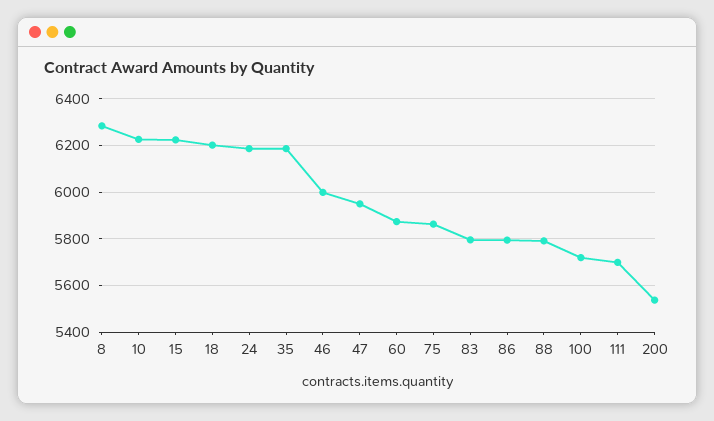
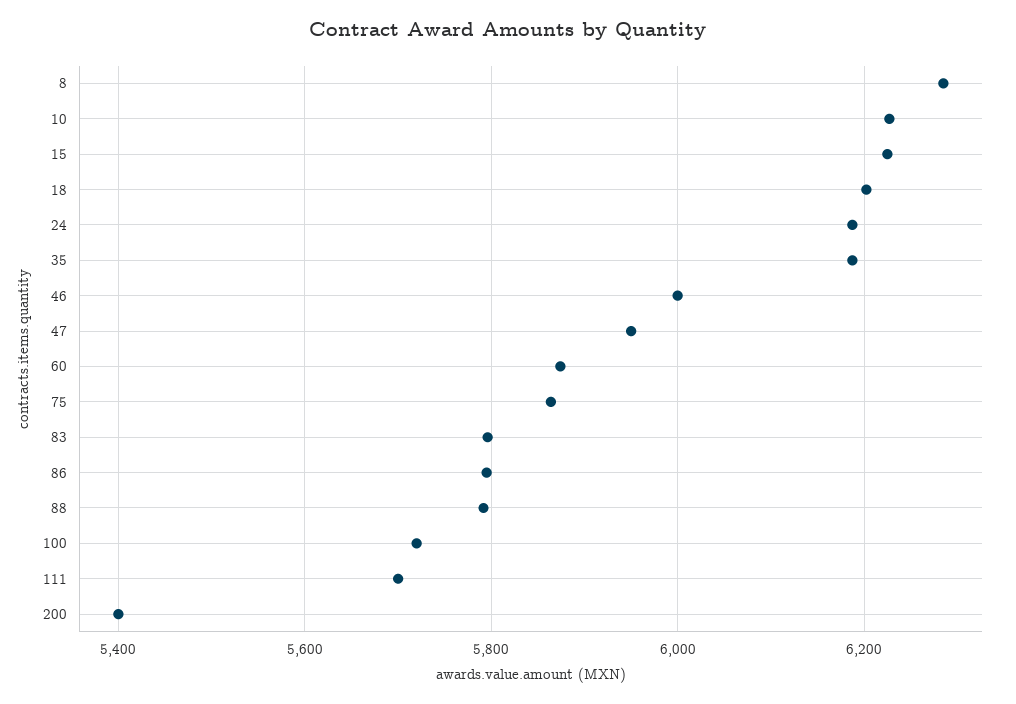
  {
    "8": 6280,
    "10": 6220,
    "15": 6220,
    "18": 6200,
    "24": 6180,
    "35": 6180,
    "46": 6000,
    "47": 5960,
    "60": 5880,
    "75": 5860,
    "83": 5800,
    "86": 5800,
    "88": 5800,
    "100": 5720,
    "111": 5700,
-   "200": 5550
+   "200": 5400
  }

